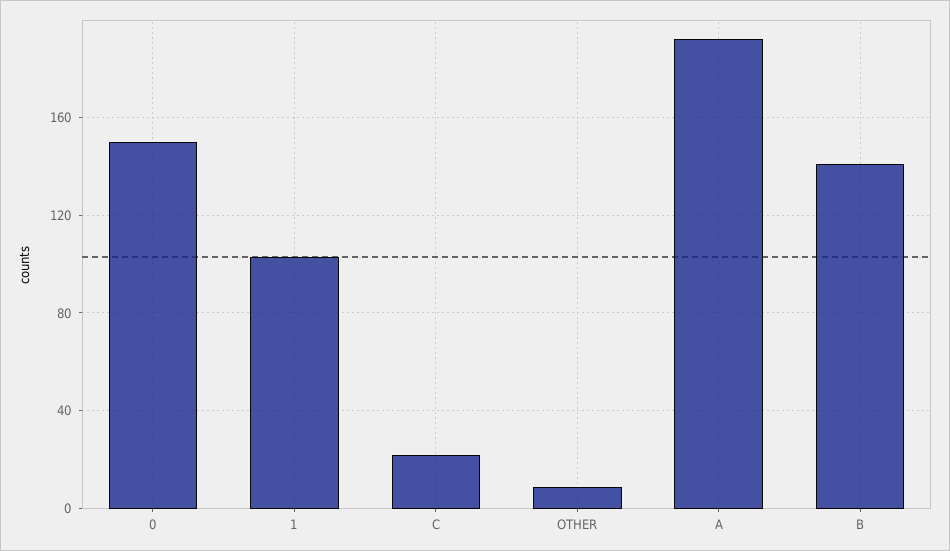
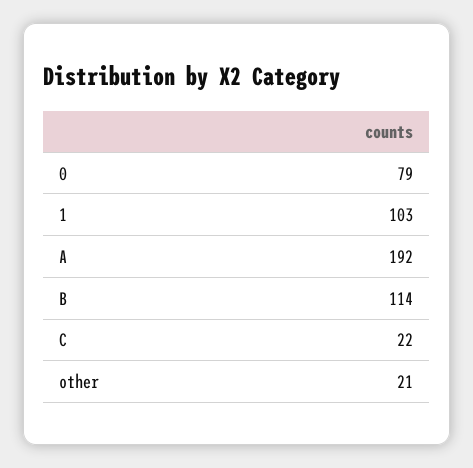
  {
-   "0": 150,
+   "0": 79,
    "1": 103,
    "C": 22,
-   "OTHER": 10,
+   "OTHER": 21,
    "A": 192,
-   "B": 140
+   "B": 114
  }

